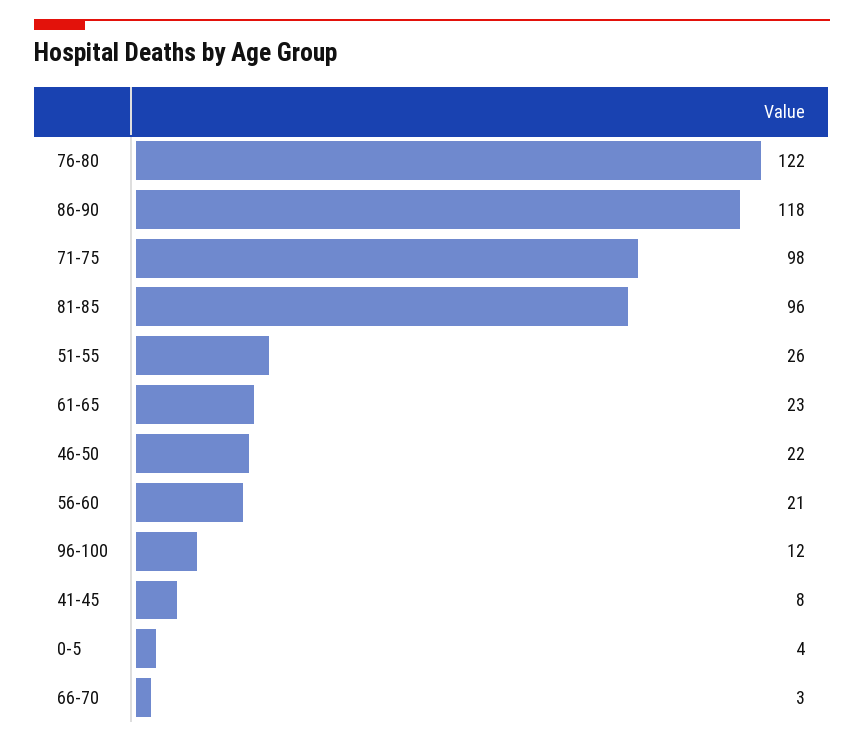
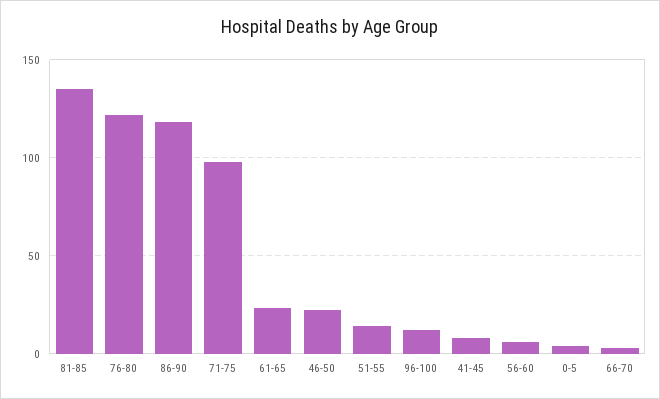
  {
    "76-80": 122,
    "86-90": 118,
    "71-75": 98,
-   "81-85": 96,
+   "81-85": 135,
-   "51-55": 26,
+   "51-55": 15,
    "61-65": 23,
    "46-50": 22,
-   "56-60": 21,
+   "56-60": 5,
    "96-100": 12,
    "41-45": 8,
    "0-5": 4,
    "66-70": 3
  }

